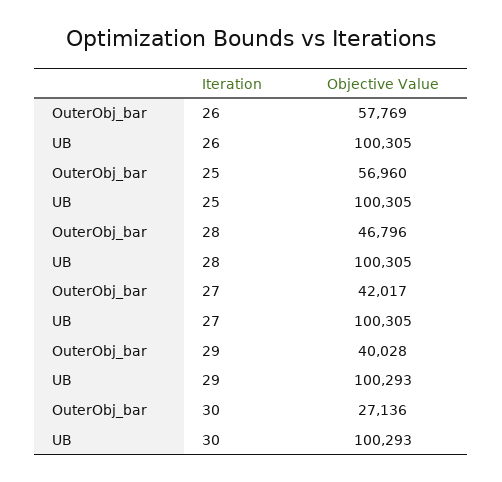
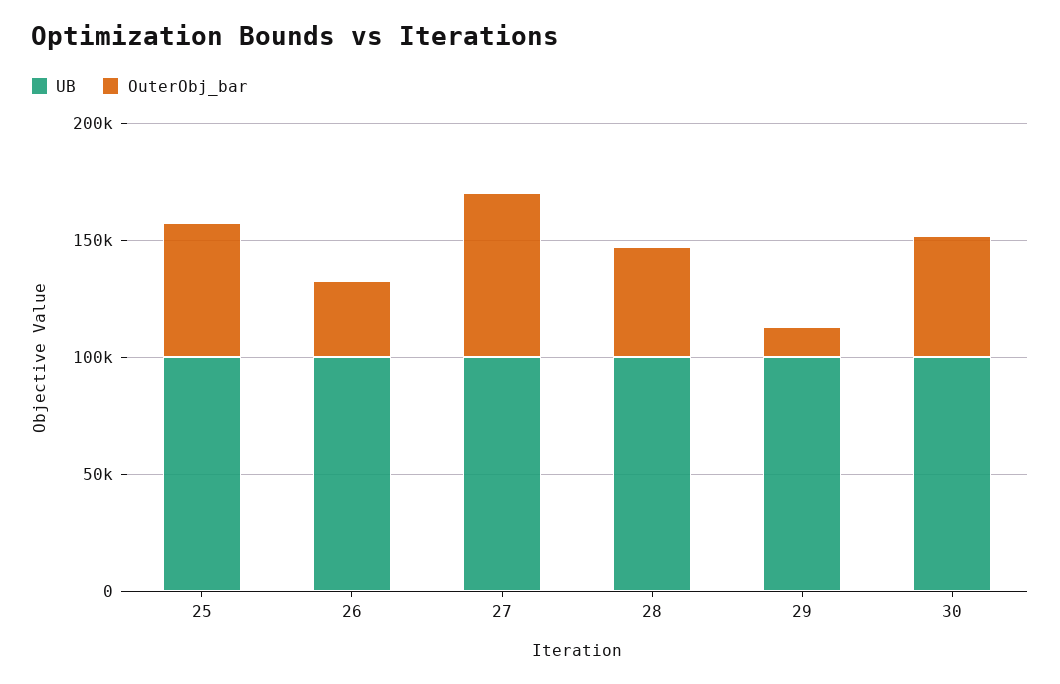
  {
    "OuterObj_bar": {
-     "26": 57769,
+     "26": 30000,
      "25": 56960,
      "28": 46796,
-     "27": 42017,
+     "27": 70000,
-     "29": 40028,
+     "29": 10000,
-     "30": 27136
+     "30": 50000
    },
    "UB": {
      "26": 100305,
      "25": 100305,
      "28": 100305,
      "27": 100305,
      "29": 100293,
      "30": 100293
    }
  }

